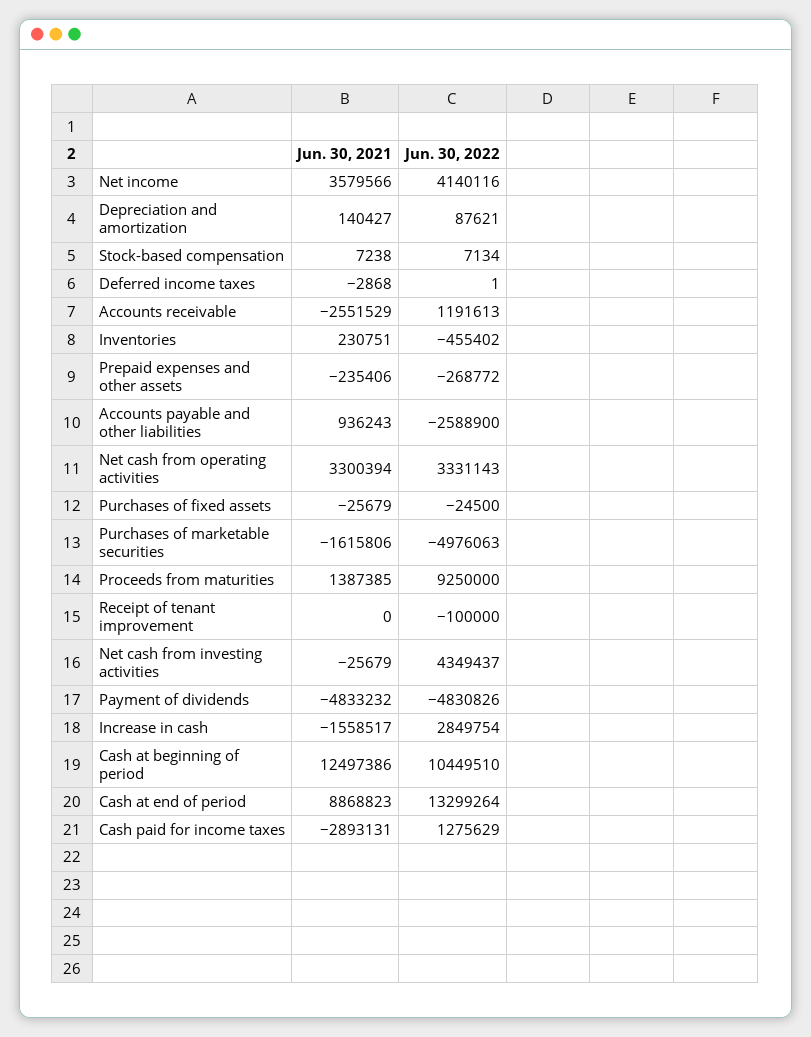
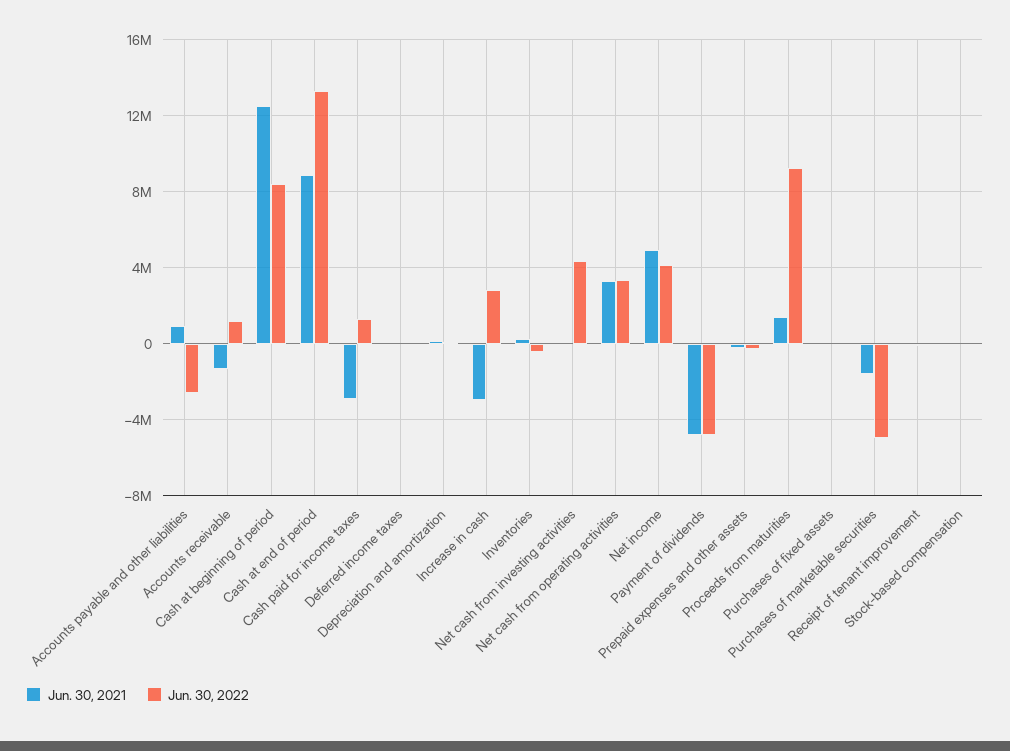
  {
    "Jun. 30, 2021": {
-     "Net income": 3579566,
+     "Net income": 5000000,
      "Depreciation and amortization": 140427,
      "Stock-based compensation": 7238,
      "Deferred income taxes": -2868,
-     "Accounts receivable": -2551529,
+     "Accounts receivable": -1500000,
      "Inventories": 230751,
      "Prepaid expenses and other assets": -235406,
      "Accounts payable and other liabilities": 936243,
      "Net cash from operating activities": 3300394,
      "Purchases of fixed assets": -25679,
      "Purchases of marketable securities": -1615806,
      "Proceeds from maturities": 1387385,
      "Receipt of tenant improvement": 0,
      "Net cash from investing activities": -25679,
      "Payment of dividends": -4833232,
-     "Increase in cash": -1558517,
+     "Increase in cash": -3000000,
      "Cash at beginning of period": 12497386,
      "Cash at end of period": 8868823,
      "Cash paid for income taxes": -2893131
    },
    "Jun. 30, 2022": {
      "Net income": 4140116,
      "Depreciation and amortization": 87621,
      "Stock-based compensation": 7134,
      "Deferred income taxes": 1,
      "Accounts receivable": 1191613,
      "Inventories": -455402,
      "Prepaid expenses and other assets": -268772,
      "Accounts payable and other liabilities": -2588900,
      "Net cash from operating activities": 3331143,
      "Purchases of fixed assets": -24500,
      "Purchases of marketable securities": -4976063,
      "Proceeds from maturities": 9250000,
      "Receipt of tenant improvement": -100000,
      "Net cash from investing activities": 4349437,
      "Payment of dividends": -4830826,
      "Increase in cash": 2849754,
-     "Cash at beginning of period": 10449510,
+     "Cash at beginning of period": 8500000,
      "Cash at end of period": 13299264,
      "Cash paid for income taxes": 1275629
    }
  }

